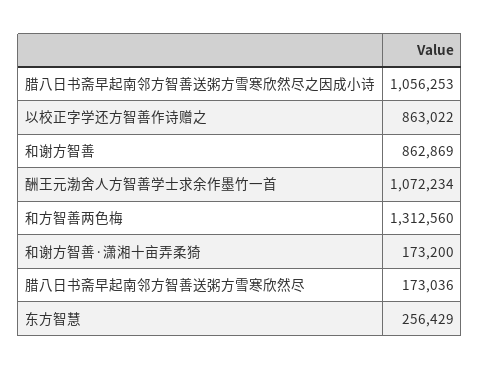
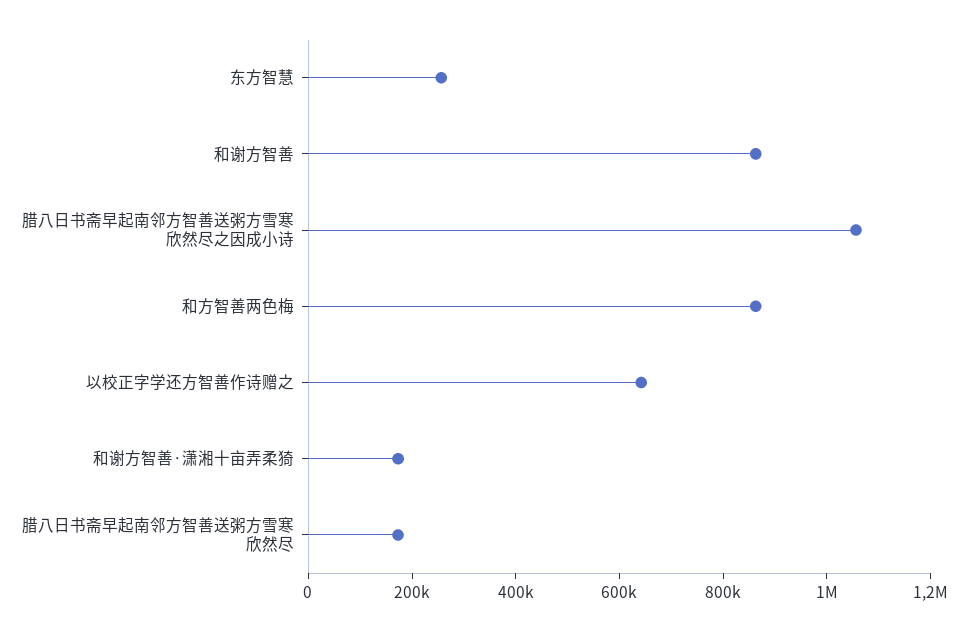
  {
    "腊八日书斋早起南邻方智善送粥方雪寒欣然尽之因成小诗": 1056253,
-   "以校正字学还方智善作诗赠之": 863022,
+   "以校正字学还方智善作诗赠之": 650000,
    "和谢方智善": 862869,
-   "酬王元渤舍人方智善学士求余作墨竹一首": 1072234,
-   "和方智善两色梅": 1312560,
+   "和方智善两色梅": 850000,
    "和谢方智善·潇湘十亩弄柔猗": 173200,
    "腊八日书斋早起南邻方智善送粥方雪寒欣然尽": 173036,
    "东方智慧": 256429
  }

